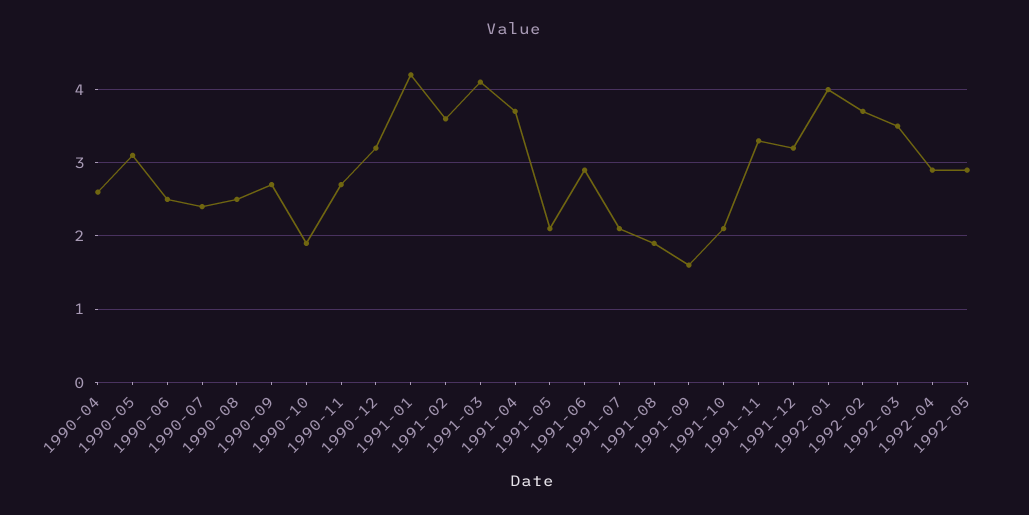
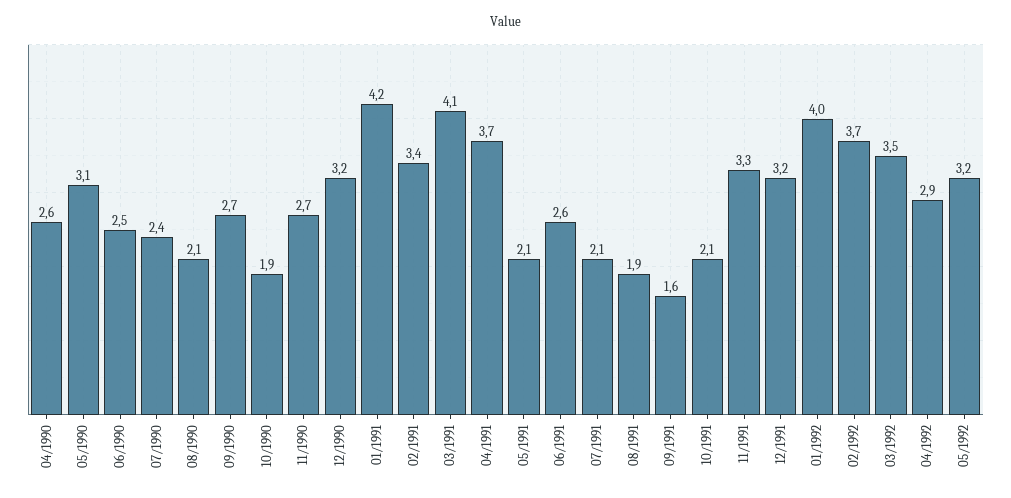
  {
    "1990-04": 2.6,
    "1990-05": 3.1,
    "1990-06": 2.5,
    "1990-07": 2.4,
-   "1990-08": 2.5,
+   "1990-08": 2.1,
    "1990-09": 2.7,
    "1990-10": 1.9,
    "1990-11": 2.7,
    "1990-12": 3.2,
    "1991-01": 4.2,
-   "1991-02": 3.6,
+   "1991-02": 3.4,
    "1991-03": 4.1,
    "1991-04": 3.7,
    "1991-05": 2.1,
-   "1991-06": 2.9,
+   "1991-06": 2.6,
    "1991-07": 2.1,
    "1991-08": 1.9,
    "1991-09": 1.6,
    "1991-10": 2.1,
    "1991-11": 3.3,
    "1991-12": 3.2,
    "1992-01": 4,
    "1992-02": 3.7,
    "1992-03": 3.5,
    "1992-04": 2.9,
-   "1992-05": 2.9
+   "1992-05": 3.2
  }

